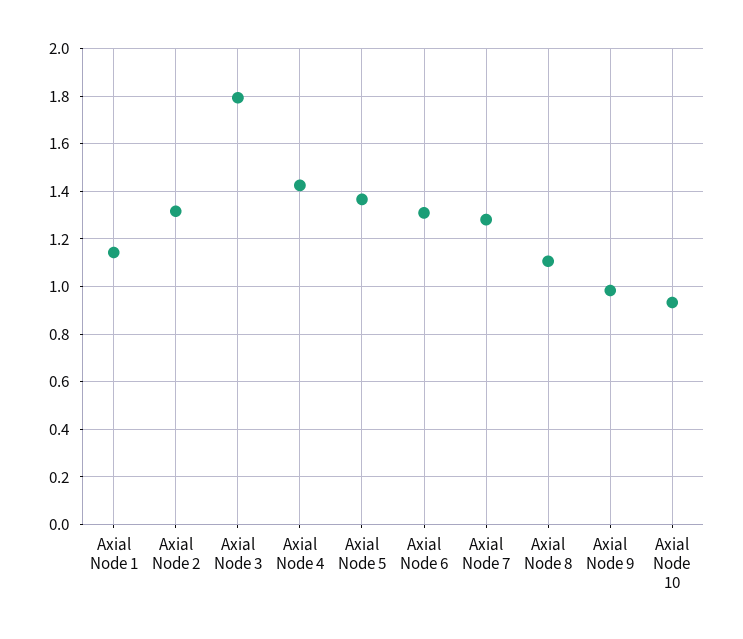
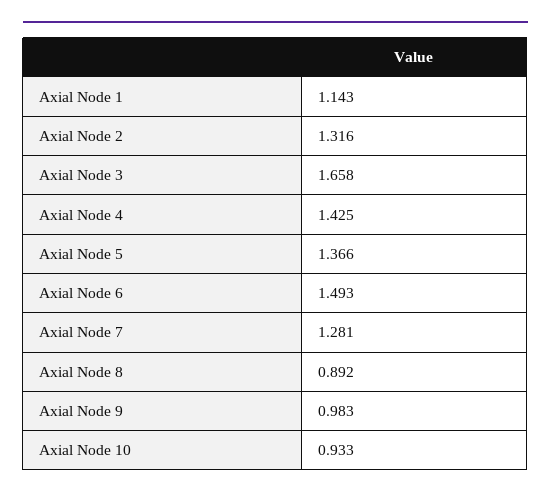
  {
    "Axial Node 1": 1.143,
    "Axial Node 2": 1.316,
-   "Axial Node 3": 1.8,
+   "Axial Node 3": 1.658,
    "Axial Node 4": 1.425,
    "Axial Node 5": 1.366,
-   "Axial Node 6": 1.3,
+   "Axial Node 6": 1.493,
    "Axial Node 7": 1.281,
-   "Axial Node 8": 1.1,
+   "Axial Node 8": 0.892,
    "Axial Node 9": 0.983,
    "Axial Node 10": 0.933
  }

